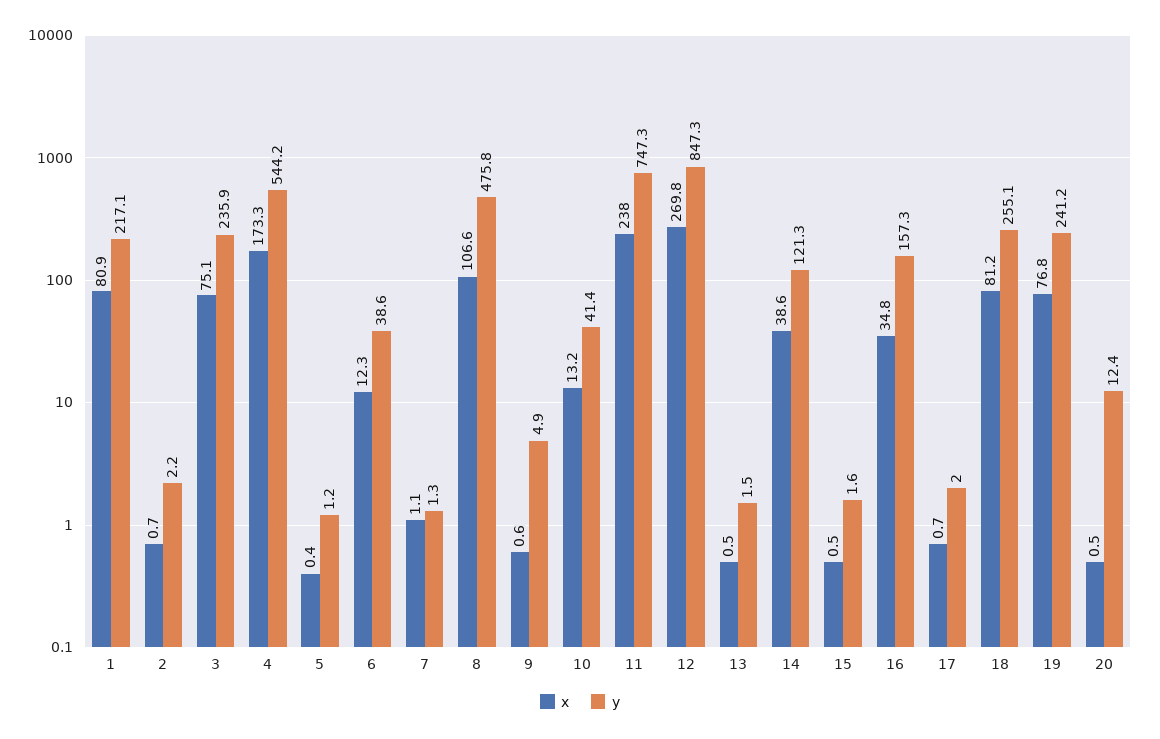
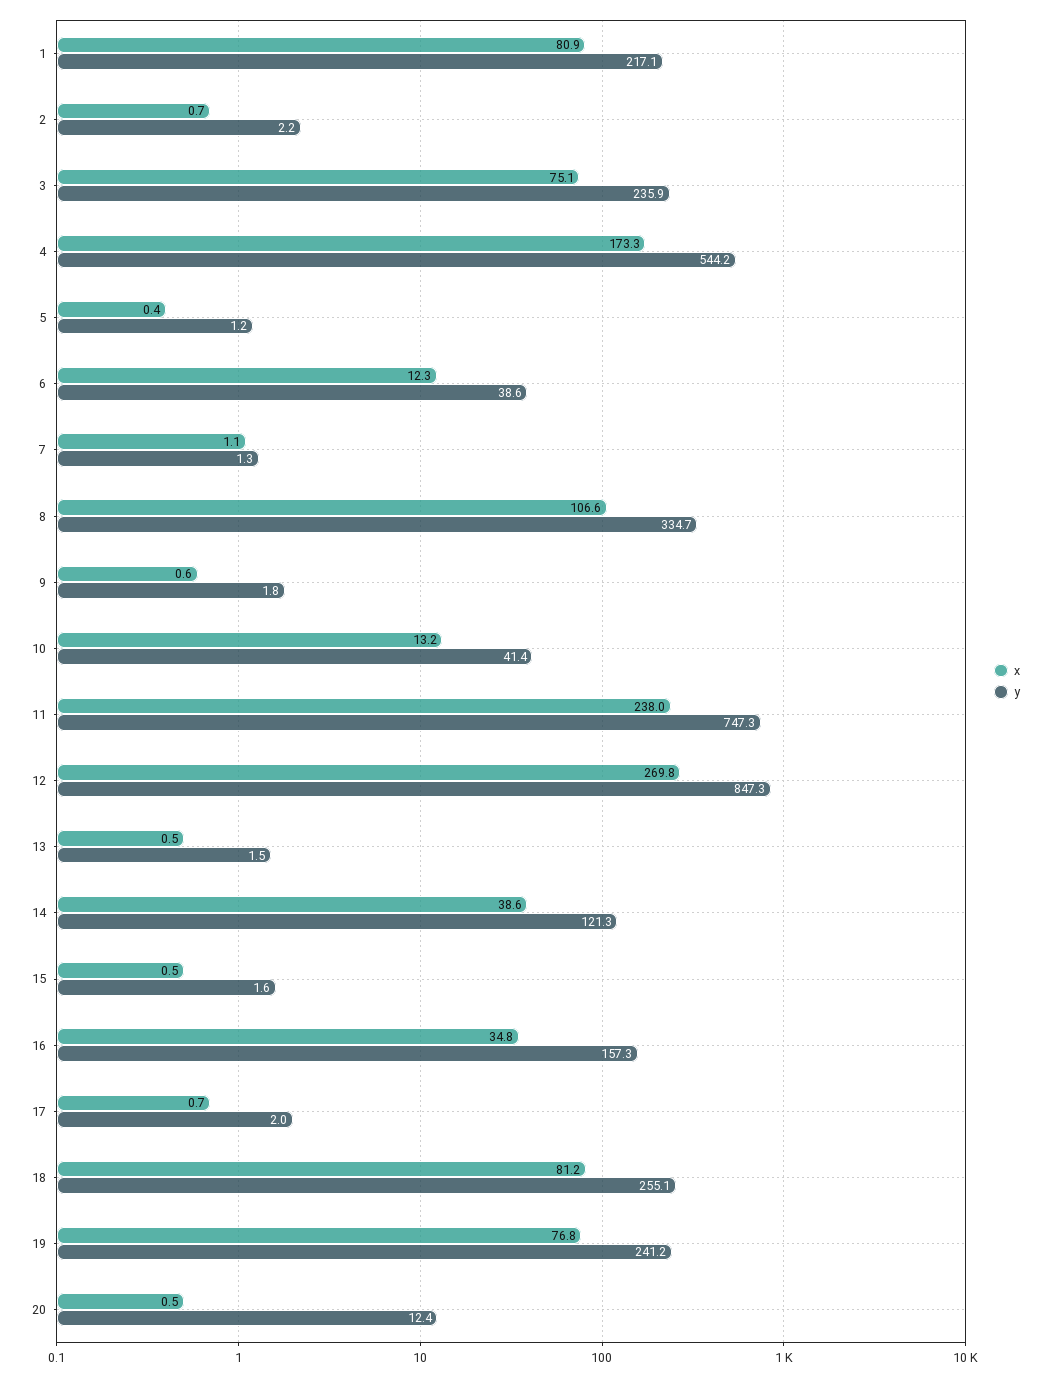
  {
    "x": {
      "1": 80.9,
      "2": 0.7,
      "3": 75.1,
      "4": 173.3,
      "5": 0.4,
      "6": 12.3,
      "7": 1.1,
      "8": 106.6,
      "9": 0.6,
      "10": 13.2,
      "11": 238,
      "12": 269.8,
      "13": 0.5,
      "14": 38.6,
      "15": 0.5,
      "16": 34.8,
      "17": 0.7,
      "18": 81.2,
      "19": 76.8,
      "20": 0.5
    },
    "y": {
      "1": 217.1,
      "2": 2.2,
      "3": 235.9,
      "4": 544.2,
      "5": 1.2,
      "6": 38.6,
      "7": 1.3,
-     "8": 475.8,
+     "8": 334.7,
-     "9": 4.9,
+     "9": 1.8,
      "10": 41.4,
      "11": 747.3,
      "12": 847.3,
      "13": 1.5,
      "14": 121.3,
      "15": 1.6,
      "16": 157.3,
      "17": 2,
      "18": 255.1,
      "19": 241.2,
      "20": 12.4
    }
  }

